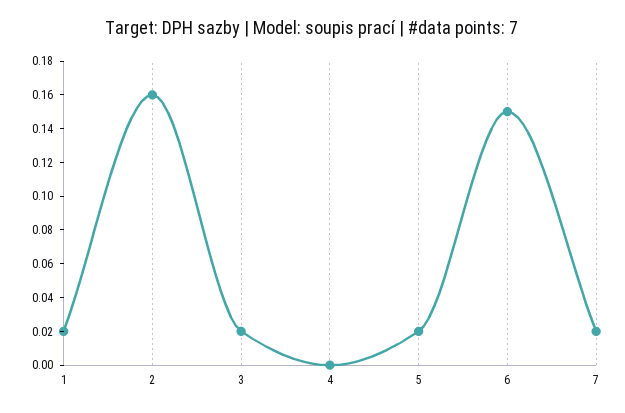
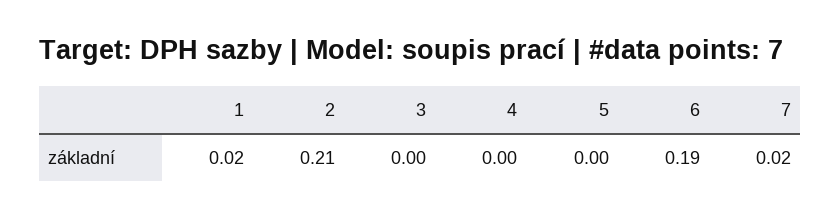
  {
    "1": 0.02,
-   "2": 0.16,
+   "2": 0.21,
-   "3": 0.02,
+   "3": 0,
    "4": 0,
-   "5": 0.02,
+   "5": 0,
-   "6": 0.15,
+   "6": 0.19,
    "7": 0.02
  }

